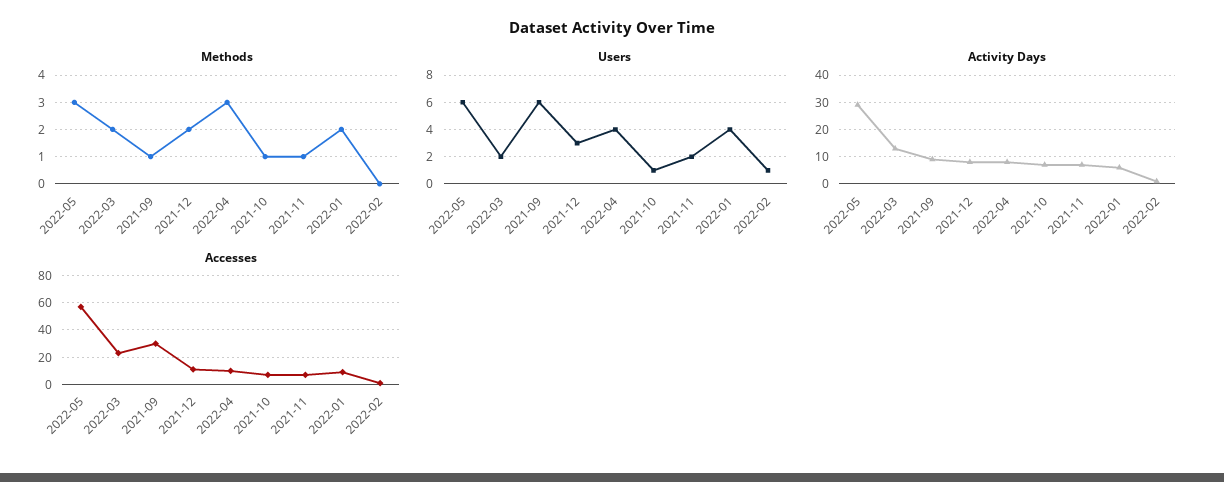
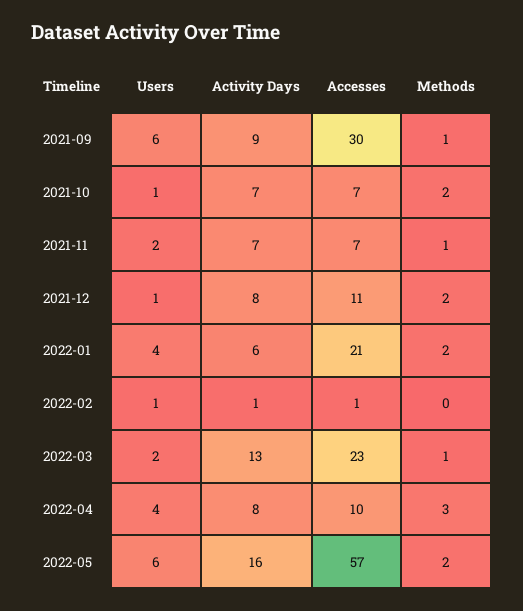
  {
    "Methods": {
-     "2022-05": 3,
+     "2022-05": 2,
-     "2022-03": 2,
+     "2022-03": 1,
      "2021-09": 1,
      "2021-12": 2,
      "2022-04": 3,
-     "2021-10": 1,
+     "2021-10": 2,
      "2021-11": 1,
      "2022-01": 2,
      "2022-02": 0
    },
    "Users": {
      "2022-05": 6,
      "2022-03": 2,
      "2021-09": 6,
-     "2021-12": 3,
+     "2021-12": 1,
      "2022-04": 4,
      "2021-10": 1,
      "2021-11": 2,
      "2022-01": 4,
      "2022-02": 1
    },
    "Activity Days": {
-     "2022-05": 30,
+     "2022-05": 16,
      "2022-03": 13,
      "2021-09": 9,
      "2021-12": 8,
      "2022-04": 8,
      "2021-10": 7,
      "2021-11": 7,
      "2022-01": 6,
      "2022-02": 1
    },
    "Accesses": {
      "2022-05": 57,
      "2022-03": 23,
      "2021-09": 30,
      "2021-12": 11,
      "2022-04": 10,
      "2021-10": 7,
      "2021-11": 7,
-     "2022-01": 10,
+     "2022-01": 21,
      "2022-02": 1
    }
  }

